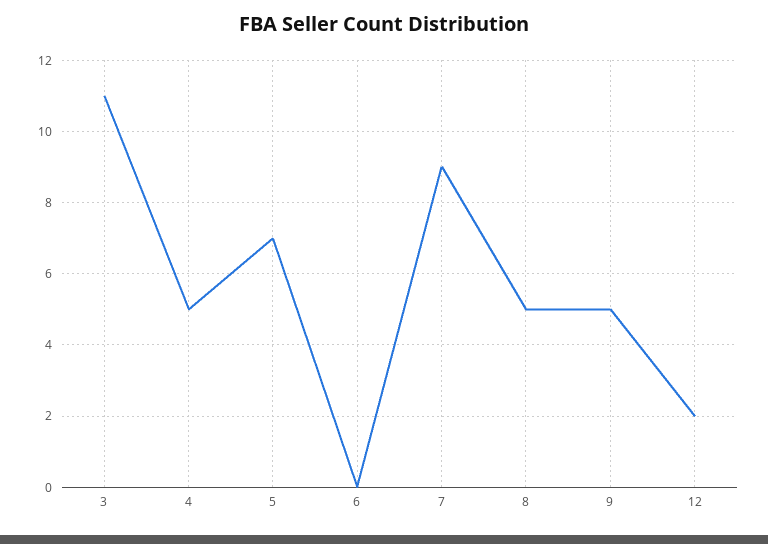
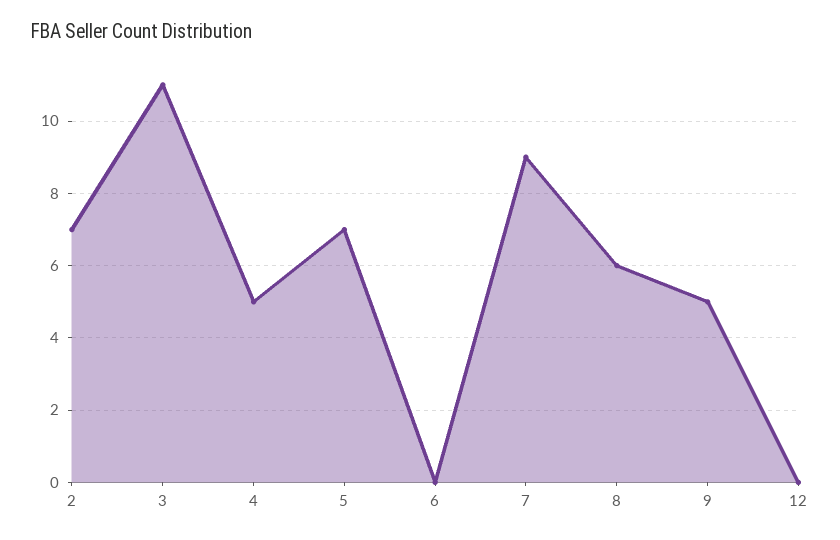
  {
    "3": 11,
    "4": 5,
    "5": 7,
    "6": 0,
    "7": 9,
-   "8": 5,
+   "8": 6,
    "9": 5,
-   "12": 2
+   "12": 0,
+   "2": 7
  }

